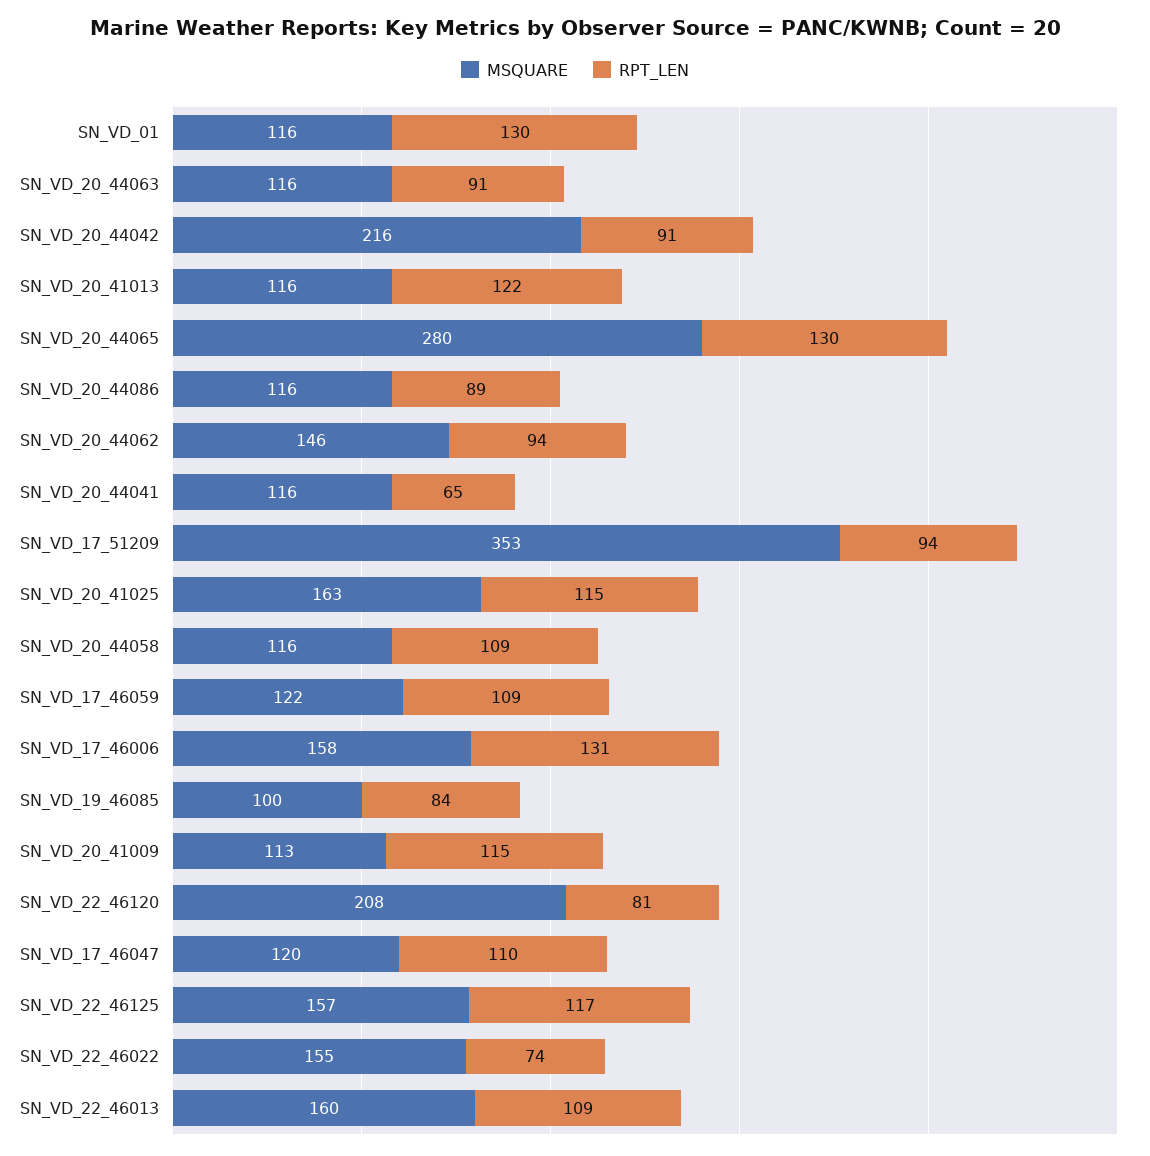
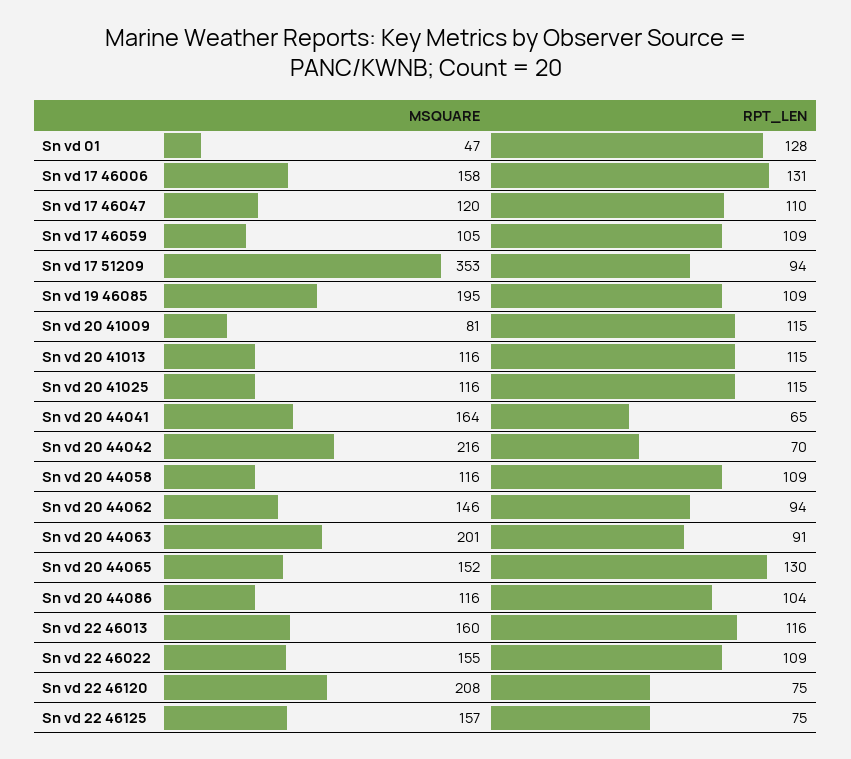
  {
    "MSQUARE": {
-     "SN_VD_01": 116,
+     "SN_VD_01": 47,
-     "SN_VD_20_44063": 116,
+     "SN_VD_20_44063": 201,
      "SN_VD_20_44042": 216,
      "SN_VD_20_41013": 116,
-     "SN_VD_20_44065": 280,
+     "SN_VD_20_44065": 152,
      "SN_VD_20_44086": 116,
      "SN_VD_20_44062": 146,
-     "SN_VD_20_44041": 116,
+     "SN_VD_20_44041": 164,
      "SN_VD_17_51209": 353,
-     "SN_VD_20_41025": 163,
+     "SN_VD_20_41025": 116,
      "SN_VD_20_44058": 116,
-     "SN_VD_17_46059": 122,
+     "SN_VD_17_46059": 105,
      "SN_VD_17_46006": 158,
-     "SN_VD_19_46085": 100,
+     "SN_VD_19_46085": 195,
-     "SN_VD_20_41009": 113,
+     "SN_VD_20_41009": 81,
      "SN_VD_22_46120": 208,
      "SN_VD_17_46047": 120,
      "SN_VD_22_46125": 157,
      "SN_VD_22_46022": 155,
      "SN_VD_22_46013": 160
    },
    "RPT_LEN": {
-     "SN_VD_01": 130,
+     "SN_VD_01": 128,
      "SN_VD_20_44063": 91,
-     "SN_VD_20_44042": 91,
+     "SN_VD_20_44042": 70,
-     "SN_VD_20_41013": 122,
+     "SN_VD_20_41013": 115,
      "SN_VD_20_44065": 130,
-     "SN_VD_20_44086": 89,
+     "SN_VD_20_44086": 104,
      "SN_VD_20_44062": 94,
      "SN_VD_20_44041": 65,
      "SN_VD_17_51209": 94,
      "SN_VD_20_41025": 115,
      "SN_VD_20_44058": 109,
      "SN_VD_17_46059": 109,
      "SN_VD_17_46006": 131,
-     "SN_VD_19_46085": 84,
+     "SN_VD_19_46085": 109,
      "SN_VD_20_41009": 115,
-     "SN_VD_22_46120": 81,
+     "SN_VD_22_46120": 75,
      "SN_VD_17_46047": 110,
-     "SN_VD_22_46125": 117,
+     "SN_VD_22_46125": 75,
-     "SN_VD_22_46022": 74,
+     "SN_VD_22_46022": 109,
-     "SN_VD_22_46013": 109
+     "SN_VD_22_46013": 116
    }
  }

